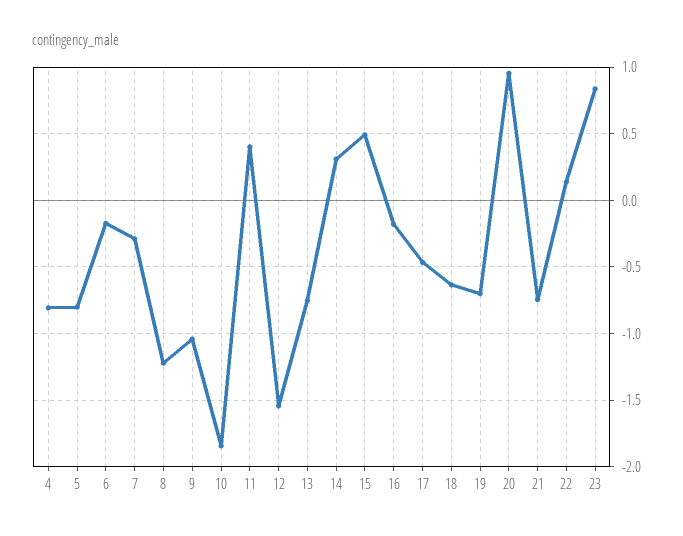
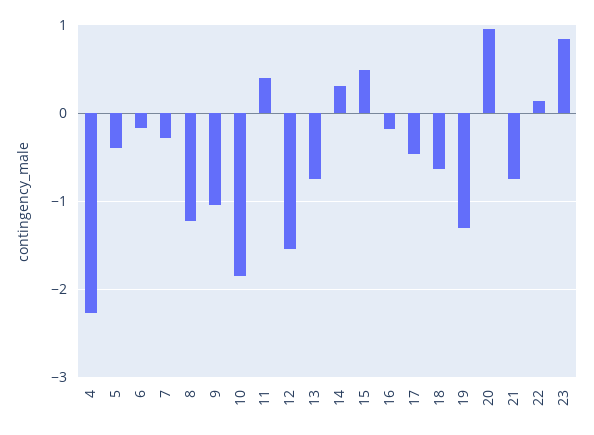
  {
-   "4": -0.8,
+   "4": -2.3,
-   "5": -0.8,
+   "5": -0.4,
    "6": -0.15,
    "7": -0.3,
    "8": -1.2,
    "9": -1.05,
    "10": -1.85,
    "11": 0.4,
    "12": -1.55,
    "13": -0.75,
    "14": 0.3,
    "15": 0.5,
    "16": -0.2,
    "17": -0.45,
    "18": -0.65,
-   "19": -0.7,
+   "19": -1.3,
    "20": 0.95,
    "21": -0.75,
    "22": 0.15,
    "23": 0.85
  }

